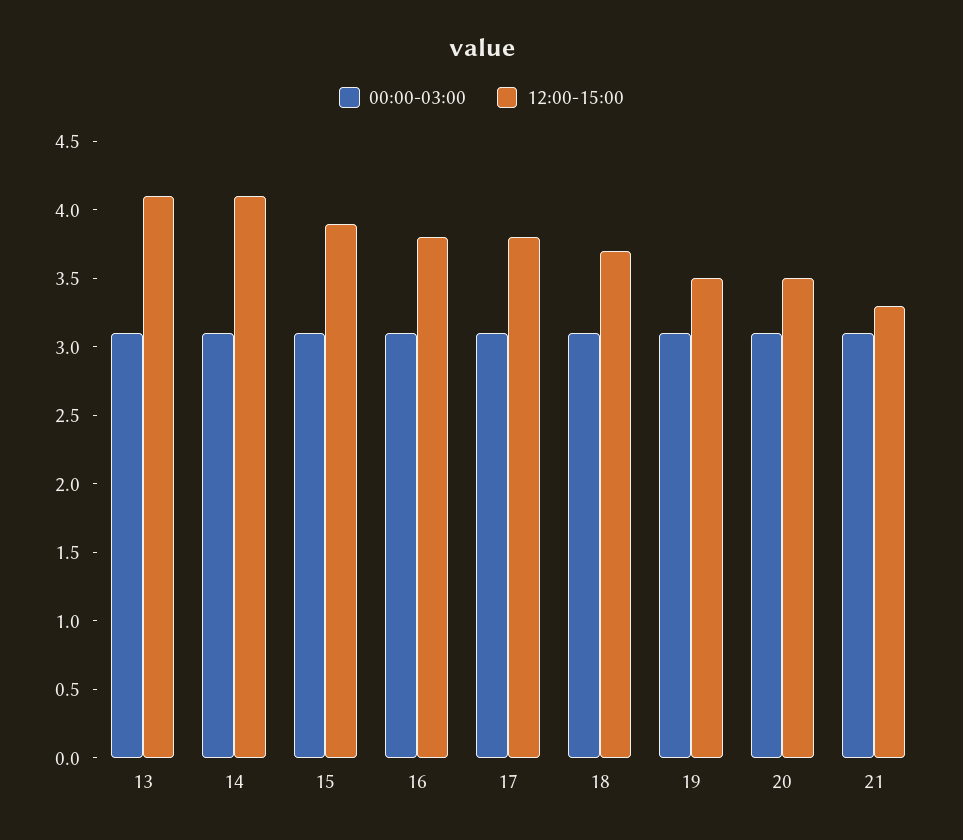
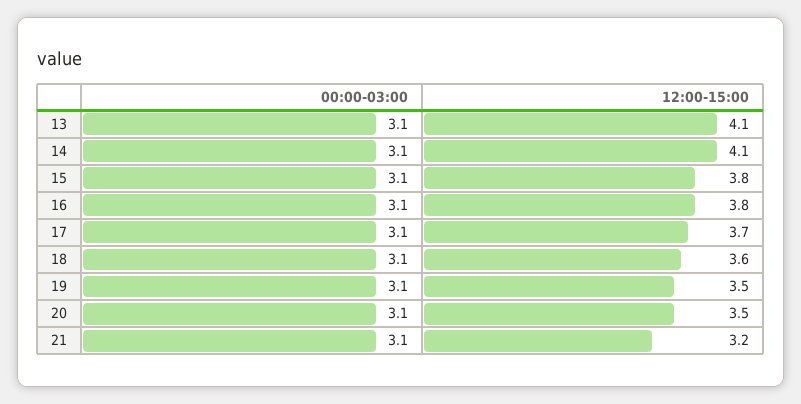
  {
    "00:00-03:00": {
      "13": 3.1,
      "14": 3.1,
      "15": 3.1,
      "16": 3.1,
      "17": 3.1,
      "18": 3.1,
      "19": 3.1,
      "20": 3.1,
      "21": 3.1
    },
    "12:00-15:00": {
      "13": 4.1,
      "14": 4.1,
-     "15": 3.9,
+     "15": 3.8,
      "16": 3.8,
-     "17": 3.8,
+     "17": 3.7,
-     "18": 3.7,
+     "18": 3.6,
      "19": 3.5,
      "20": 3.5,
-     "21": 3.3
+     "21": 3.2
    }
  }

